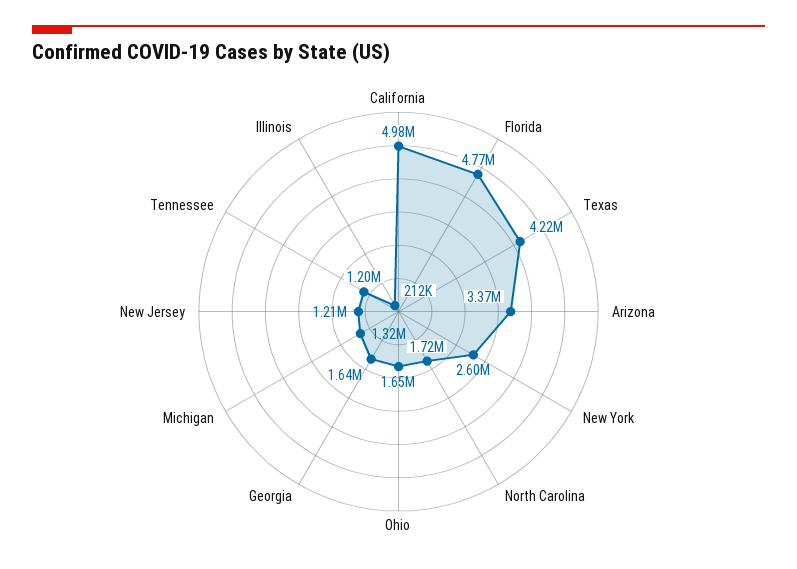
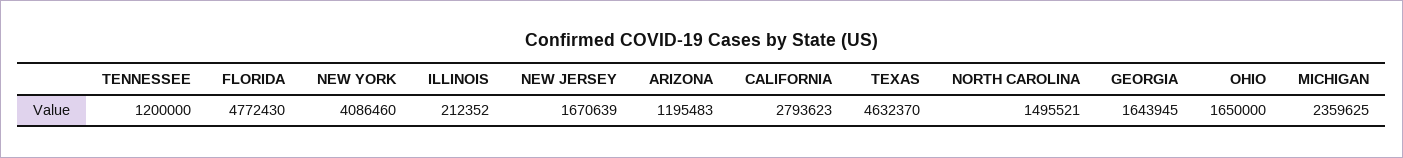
  {
-   "California": 4980000,
+   "California": 2793623,
    "Florida": 4772430,
-   "Texas": 4220000,
+   "Texas": 4632370,
-   "Arizona": 3370000,
+   "Arizona": 1195483,
-   "New York": 2600000,
+   "New York": 4086460,
-   "North Carolina": 1720000,
+   "North Carolina": 1495521,
    "Ohio": 1650000,
    "Georgia": 1643945,
-   "Michigan": 1320000,
+   "Michigan": 2359625,
-   "New Jersey": 1210000,
+   "New Jersey": 1670639,
    "Tennessee": 1200000,
    "Illinois": 212352
  }

